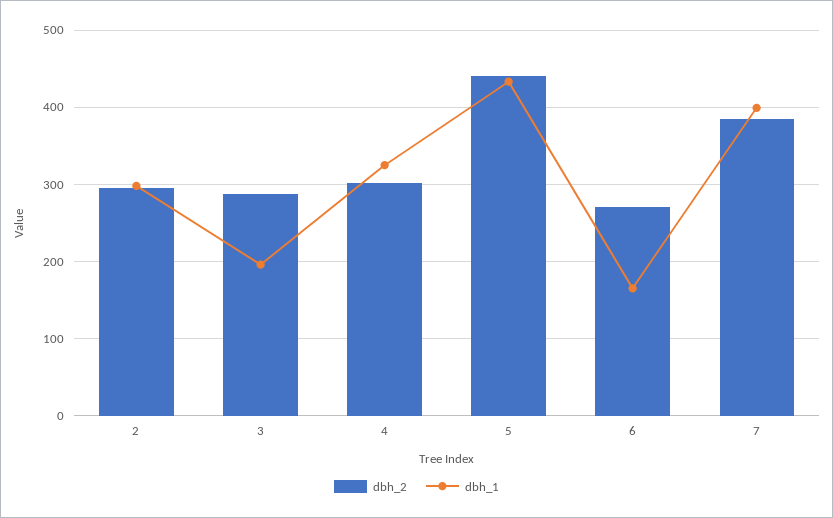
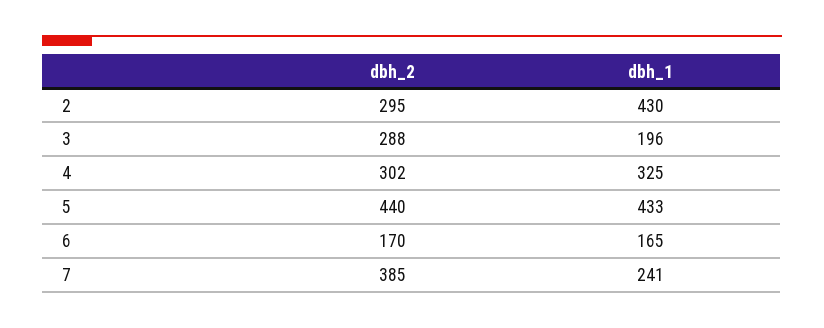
  {
    "dbh_2": {
      "2": 295,
      "3": 288,
      "4": 302,
      "5": 440,
-     "6": 270,
+     "6": 170,
      "7": 385
    },
    "dbh_1": {
-     "2": 300,
+     "2": 430,
      "3": 196,
      "4": 325,
      "5": 433,
      "6": 165,
-     "7": 400
+     "7": 241
    }
  }

